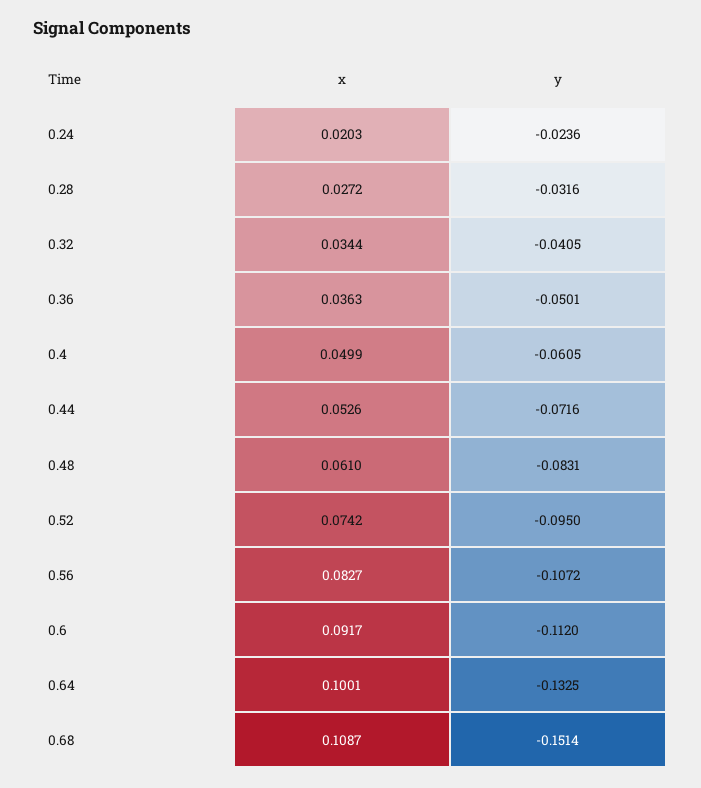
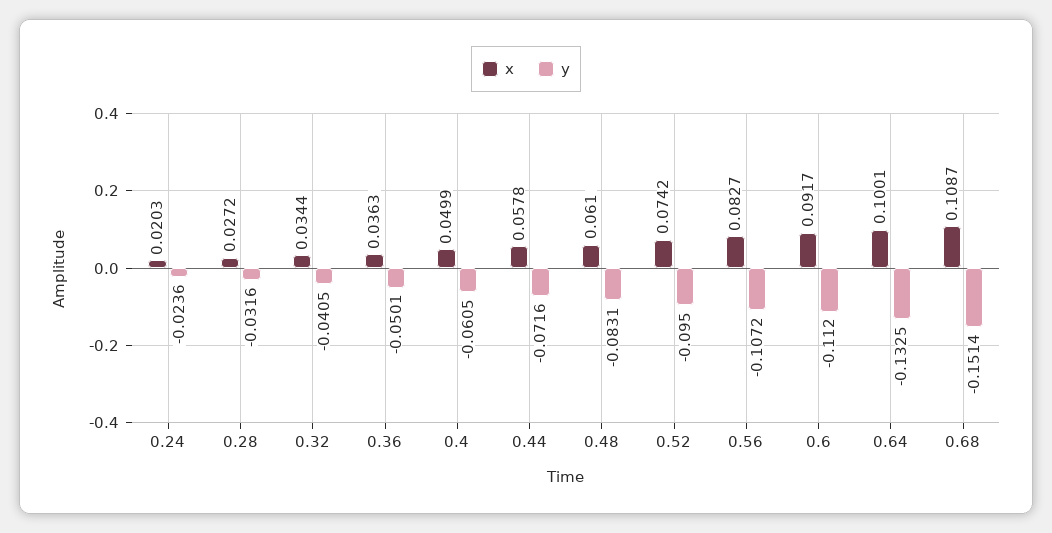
  {
    "x": {
      "0.24": 0.0203,
      "0.28": 0.0272,
      "0.32": 0.0344,
      "0.36": 0.0363,
      "0.4": 0.0499,
-     "0.44": 0.0526,
+     "0.44": 0.0578,
      "0.48": 0.061,
      "0.52": 0.0742,
      "0.56": 0.0827,
      "0.6": 0.0917,
      "0.64": 0.1001,
      "0.68": 0.1087
    },
    "y": {
      "0.24": -0.0236,
      "0.28": -0.0316,
      "0.32": -0.0405,
      "0.36": -0.0501,
      "0.4": -0.0605,
      "0.44": -0.0716,
      "0.48": -0.0831,
      "0.52": -0.095,
      "0.56": -0.1072,
      "0.6": -0.112,
      "0.64": -0.1325,
      "0.68": -0.1514
    }
  }

